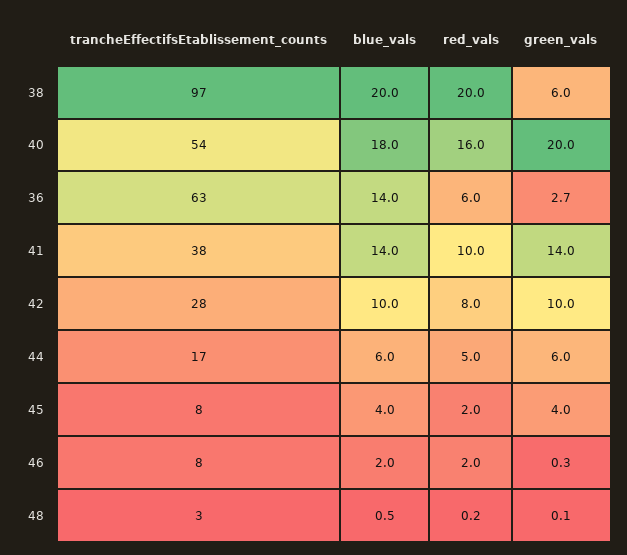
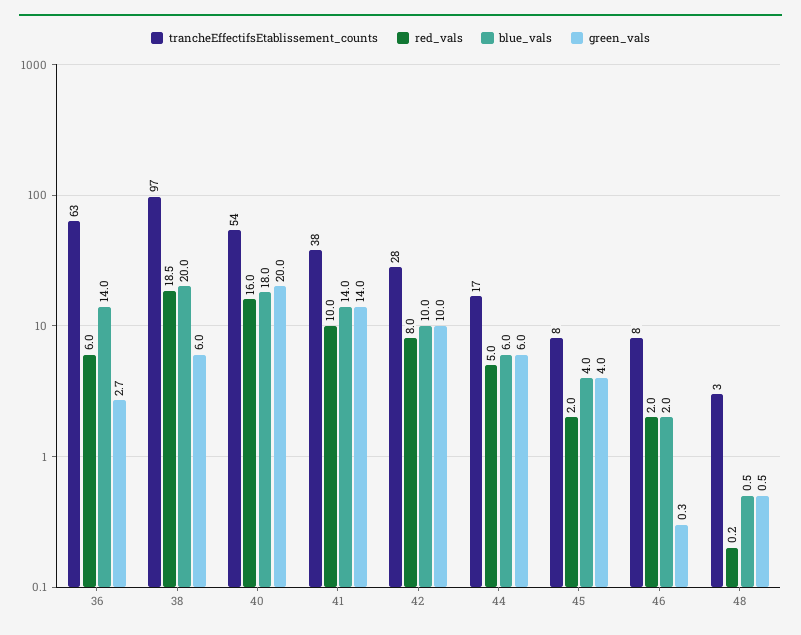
  {
    "trancheEffectifsEtablissement_counts": {
      "38": 97,
      "40": 54,
      "36": 63,
      "41": 38,
      "42": 28,
      "44": 17,
      "45": 8,
      "46": 8,
      "48": 3
    },
    "blue_vals": {
      "38": 20,
      "40": 18,
      "36": 14,
      "41": 14,
      "42": 10,
      "44": 6,
      "45": 4,
      "46": 2,
      "48": 0.5
    },
    "red_vals": {
-     "38": 20,
+     "38": 18.5,
      "40": 16,
      "36": 6,
      "41": 10,
      "42": 8,
      "44": 5,
      "45": 2,
      "46": 2,
      "48": 0.2
    },
    "green_vals": {
      "38": 6,
      "40": 20,
      "36": 2.7,
      "41": 14,
      "42": 10,
      "44": 6,
      "45": 4,
      "46": 0.3,
-     "48": 0.1
+     "48": 0.5
    }
  }

